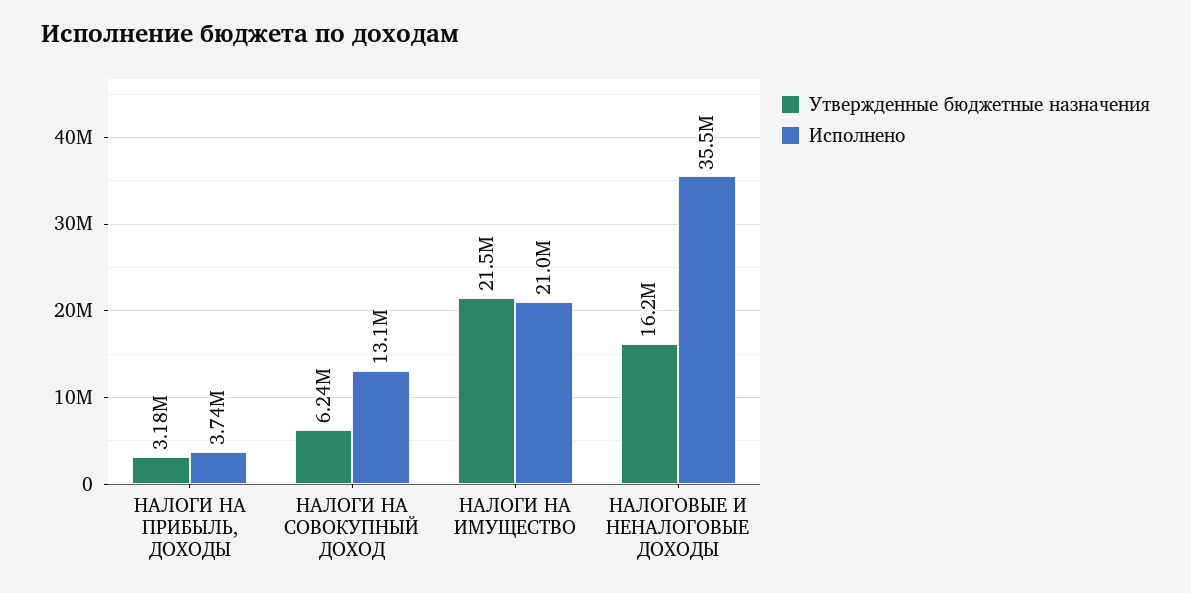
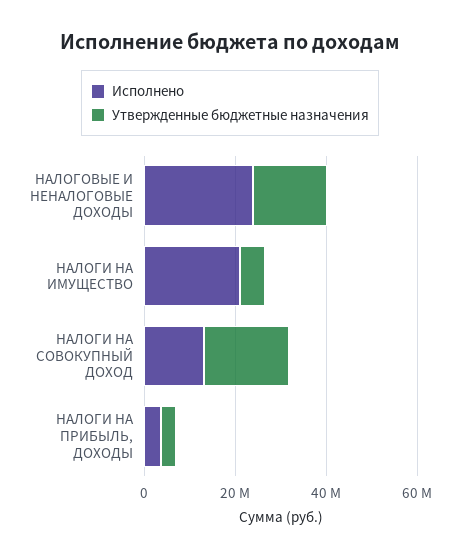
  {
    "Утвержденные бюджетные назначения": {
      "НАЛОГИ НА ПРИБЫЛЬ, ДОХОДЫ": 3180000,
-     "НАЛОГИ НА СОВОКУПНЫЙ ДОХОД": 6240000,
+     "НАЛОГИ НА СОВОКУПНЫЙ ДОХОД": 20000000,
-     "НАЛОГИ НА ИМУЩЕСТВО": 21500000,
+     "НАЛОГИ НА ИМУЩЕСТВО": 5000000,
      "НАЛОГОВЫЕ И НЕНАЛОГОВЫЕ ДОХОДЫ": 16200000
    },
    "Исполнено": {
      "НАЛОГИ НА ПРИБЫЛЬ, ДОХОДЫ": 3740000,
      "НАЛОГИ НА СОВОКУПНЫЙ ДОХОД": 13100000,
      "НАЛОГИ НА ИМУЩЕСТВО": 21000000,
-     "НАЛОГОВЫЕ И НЕНАЛОГОВЫЕ ДОХОДЫ": 35500000
+     "НАЛОГОВЫЕ И НЕНАЛОГОВЫЕ ДОХОДЫ": 25000000
    }
  }

